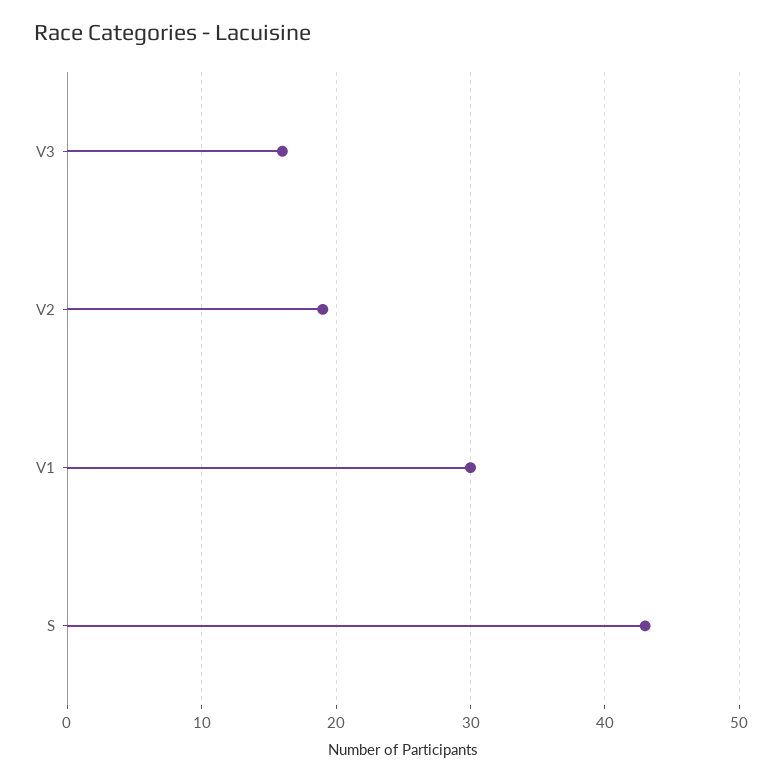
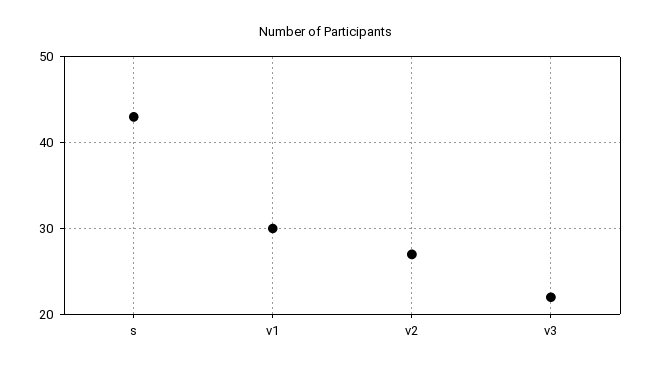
  {
-   "V3": 16,
+   "V3": 22,
-   "V2": 19,
+   "V2": 27,
    "V1": 30,
    "S": 43
  }

